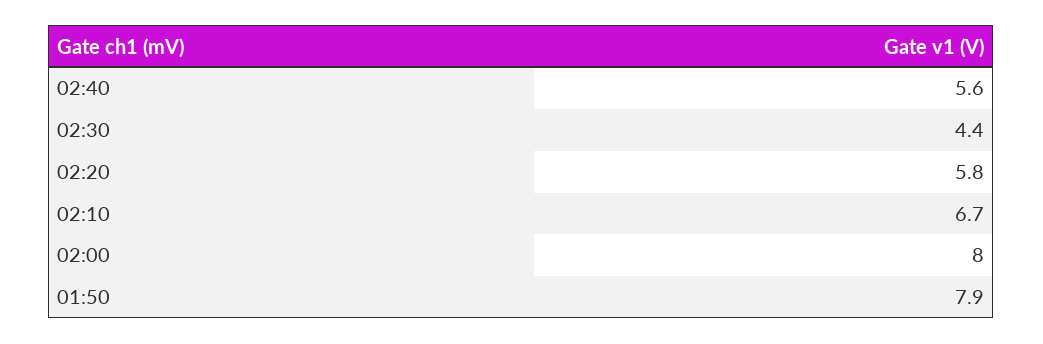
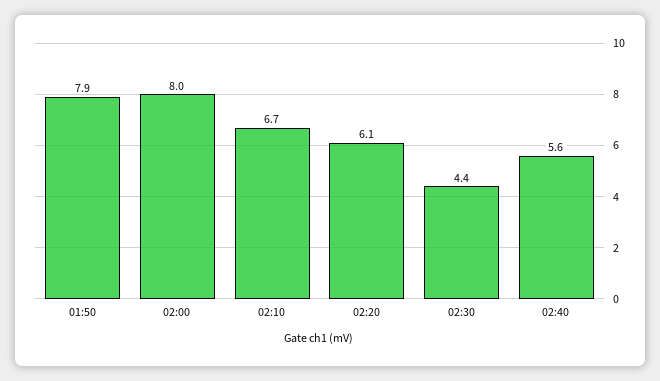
  {
    "02:40": 5.6,
    "02:30": 4.4,
-   "02:20": 5.8,
+   "02:20": 6.1,
    "02:10": 6.7,
    "02:00": 8,
    "01:50": 7.9
  }

